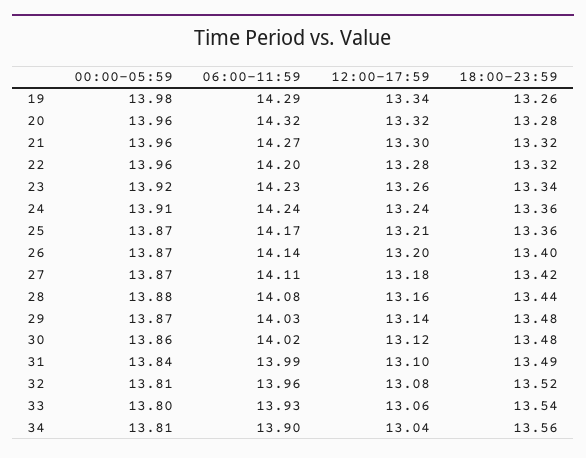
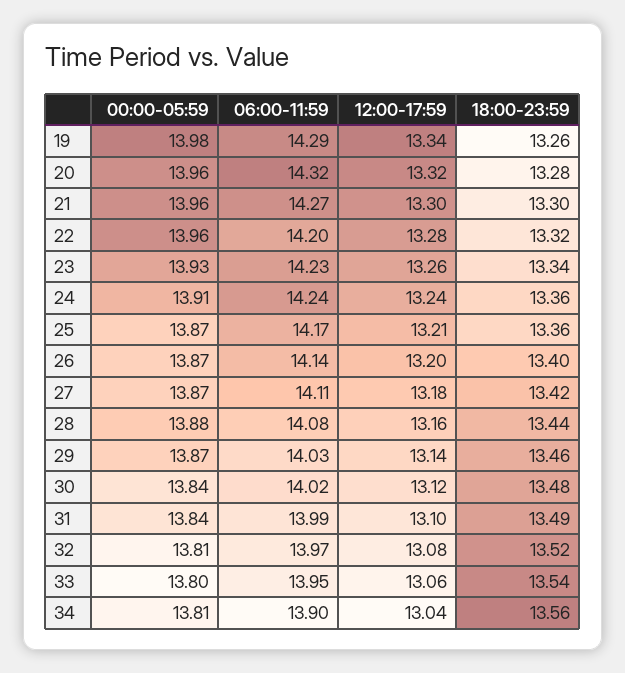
  {
    "00:00-05:59": {
      "19": 13.98,
      "20": 13.96,
      "21": 13.96,
      "22": 13.96,
-     "23": 13.92,
+     "23": 13.93,
      "24": 13.91,
      "25": 13.87,
      "26": 13.87,
      "27": 13.87,
      "28": 13.88,
      "29": 13.87,
-     "30": 13.86,
+     "30": 13.84,
      "31": 13.84,
      "32": 13.81,
      "33": 13.8,
      "34": 13.81
    },
    "06:00-11:59": {
      "19": 14.29,
      "20": 14.32,
      "21": 14.27,
      "22": 14.2,
      "23": 14.23,
      "24": 14.24,
      "25": 14.17,
      "26": 14.14,
      "27": 14.11,
      "28": 14.08,
      "29": 14.03,
      "30": 14.02,
      "31": 13.99,
-     "32": 13.96,
+     "32": 13.97,
-     "33": 13.93,
+     "33": 13.95,
      "34": 13.9
    },
    "12:00-17:59": {
      "19": 13.34,
      "20": 13.32,
      "21": 13.3,
      "22": 13.28,
      "23": 13.26,
      "24": 13.24,
      "25": 13.21,
      "26": 13.2,
      "27": 13.18,
      "28": 13.16,
      "29": 13.14,
      "30": 13.12,
      "31": 13.1,
      "32": 13.08,
      "33": 13.06,
      "34": 13.04
    },
    "18:00-23:59": {
      "19": 13.26,
      "20": 13.28,
-     "21": 13.32,
+     "21": 13.3,
      "22": 13.32,
      "23": 13.34,
      "24": 13.36,
      "25": 13.36,
      "26": 13.4,
      "27": 13.42,
      "28": 13.44,
-     "29": 13.48,
+     "29": 13.46,
      "30": 13.48,
      "31": 13.49,
      "32": 13.52,
      "33": 13.54,
      "34": 13.56
    }
  }

